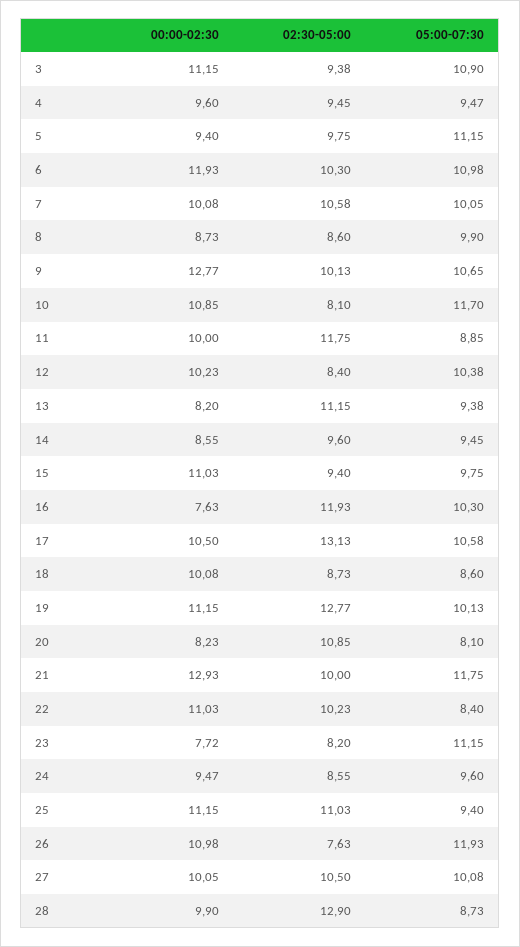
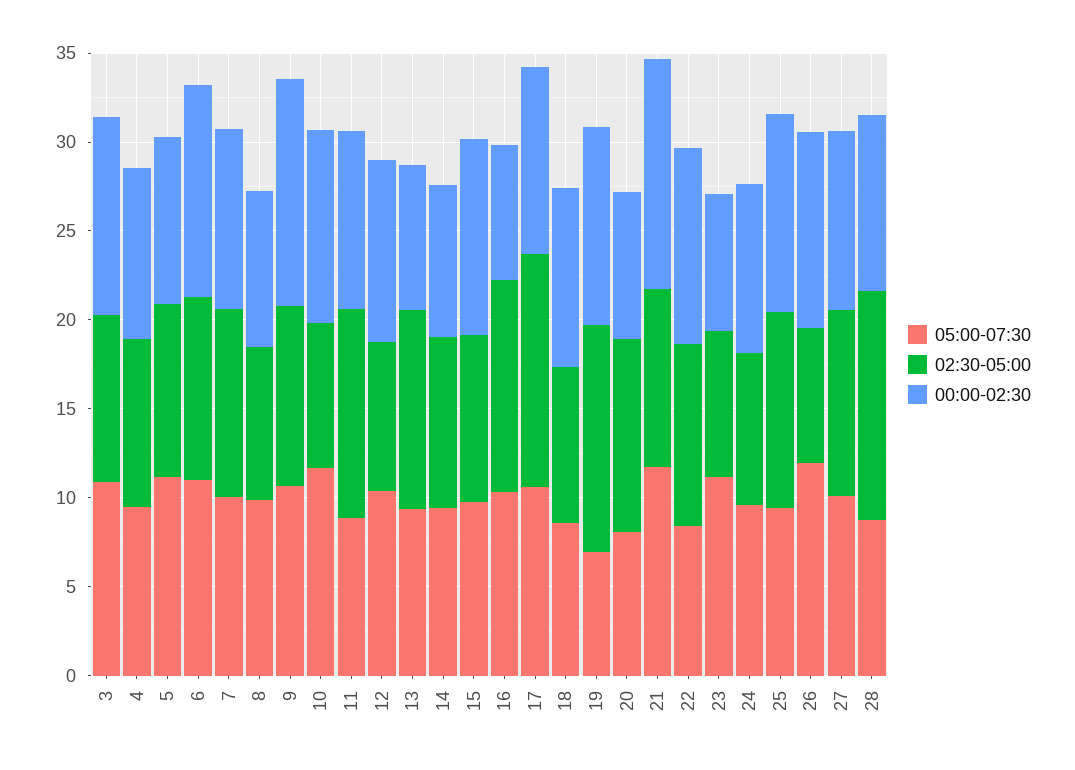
  {
    "00:00-02:30": {
      "3": 11.15,
      "4": 9.6,
      "5": 9.4,
      "6": 11.93,
      "7": 10.08,
      "8": 8.73,
      "9": 12.77,
      "10": 10.85,
      "11": 10,
      "12": 10.23,
      "13": 8.2,
      "14": 8.55,
      "15": 11.03,
      "16": 7.63,
      "17": 10.5,
      "18": 10.08,
      "19": 11.15,
      "20": 8.23,
      "21": 12.93,
      "22": 11.03,
      "23": 7.72,
      "24": 9.47,
      "25": 11.15,
      "26": 10.98,
      "27": 10.05,
      "28": 9.9
    },
    "02:30-05:00": {
      "3": 9.38,
      "4": 9.45,
      "5": 9.75,
      "6": 10.3,
      "7": 10.58,
      "8": 8.6,
      "9": 10.13,
      "10": 8.1,
      "11": 11.75,
      "12": 8.4,
      "13": 11.15,
      "14": 9.6,
      "15": 9.4,
      "16": 11.93,
      "17": 13.13,
      "18": 8.73,
      "19": 12.77,
      "20": 10.85,
      "21": 10,
      "22": 10.23,
      "23": 8.2,
      "24": 8.55,
      "25": 11.03,
      "26": 7.63,
      "27": 10.5,
      "28": 12.9
    },
    "05:00-07:30": {
      "3": 10.9,
      "4": 9.47,
      "5": 11.15,
      "6": 10.98,
      "7": 10.05,
      "8": 9.9,
      "9": 10.65,
      "10": 11.7,
      "11": 8.85,
      "12": 10.38,
      "13": 9.38,
      "14": 9.45,
      "15": 9.75,
      "16": 10.3,
      "17": 10.58,
      "18": 8.6,
-     "19": 10.13,
+     "19": 7,
      "20": 8.1,
      "21": 11.75,
      "22": 8.4,
      "23": 11.15,
      "24": 9.6,
      "25": 9.4,
      "26": 11.93,
      "27": 10.08,
      "28": 8.73
    }
  }

